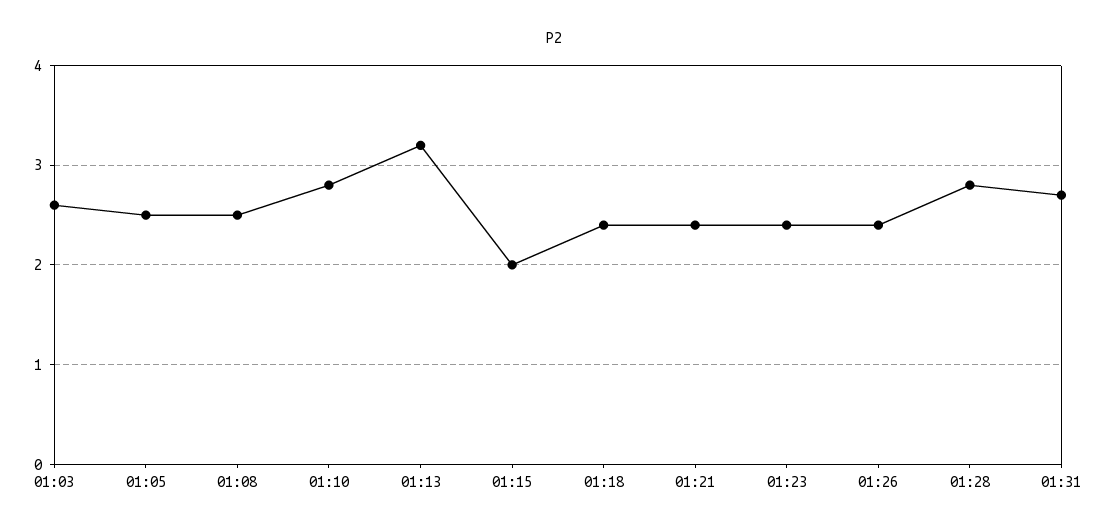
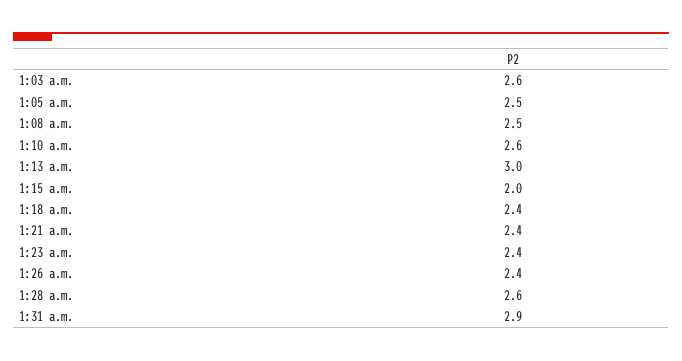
  {
    "01:03": 2.6,
    "01:05": 2.5,
    "01:08": 2.5,
-   "01:10": 2.8,
+   "01:10": 2.6,
-   "01:13": 3.2,
+   "01:13": 3,
    "01:15": 2,
    "01:18": 2.4,
    "01:21": 2.4,
    "01:23": 2.4,
    "01:26": 2.4,
-   "01:28": 2.8,
+   "01:28": 2.6,
-   "01:31": 2.7
+   "01:31": 2.9
  }

